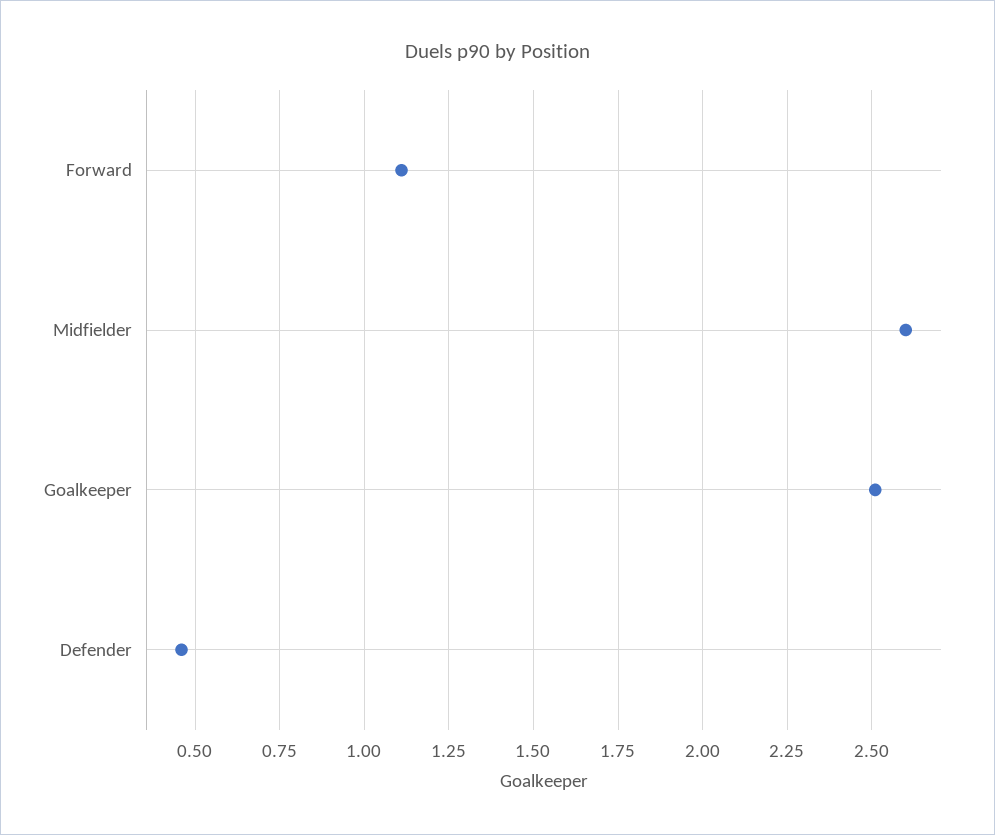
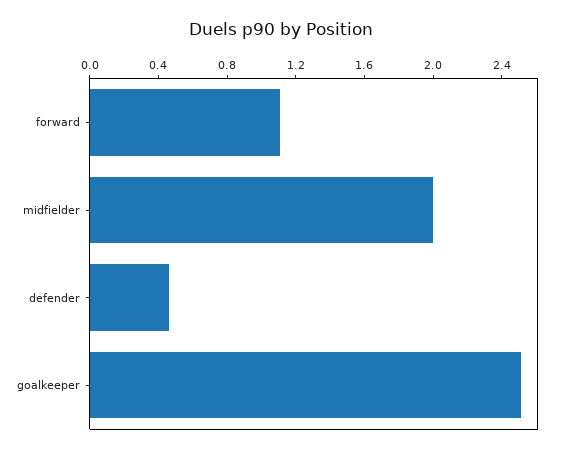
  {
    "Forward": 1.1,
-   "Midfielder": 2.6,
+   "Midfielder": 2,
    "Goalkeeper": 2.5,
    "Defender": 0.45
  }

